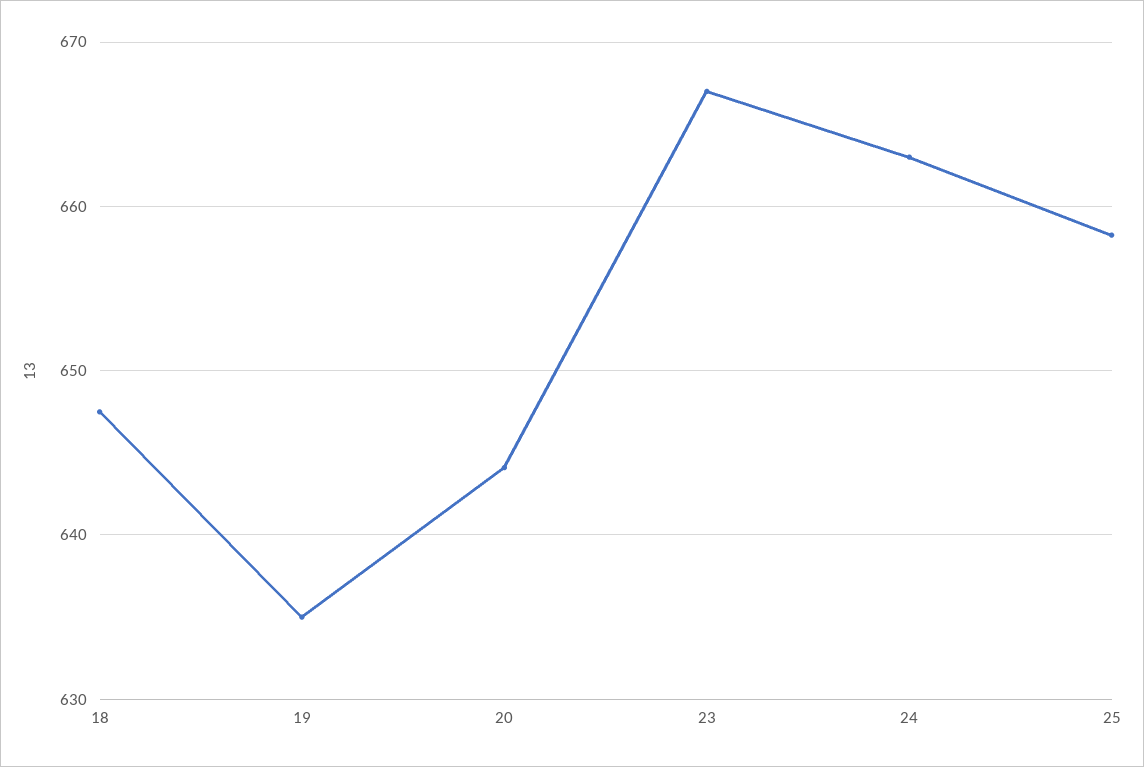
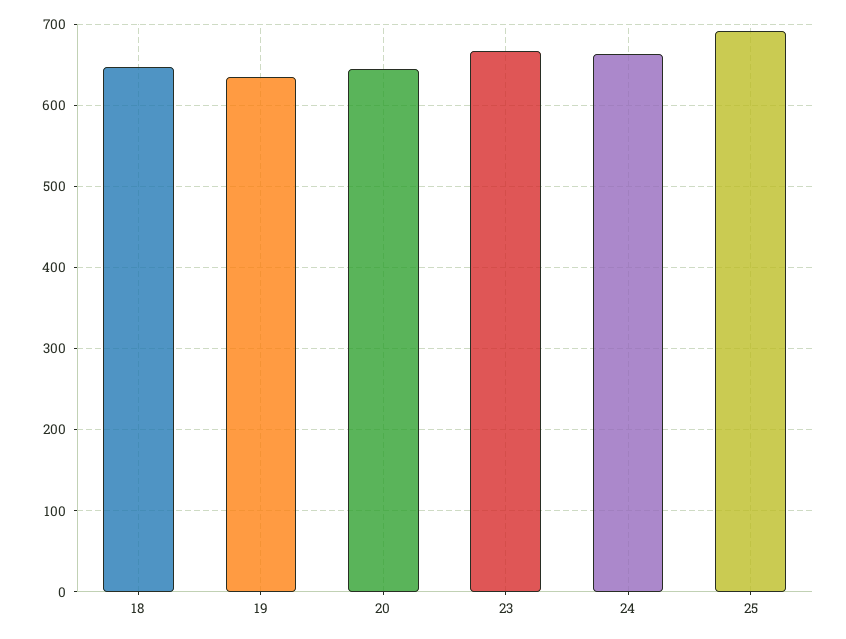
  {
    "18": 648,
    "19": 635,
    "20": 644,
    "23": 667,
    "24": 663,
-   "25": 658
+   "25": 690
  }

